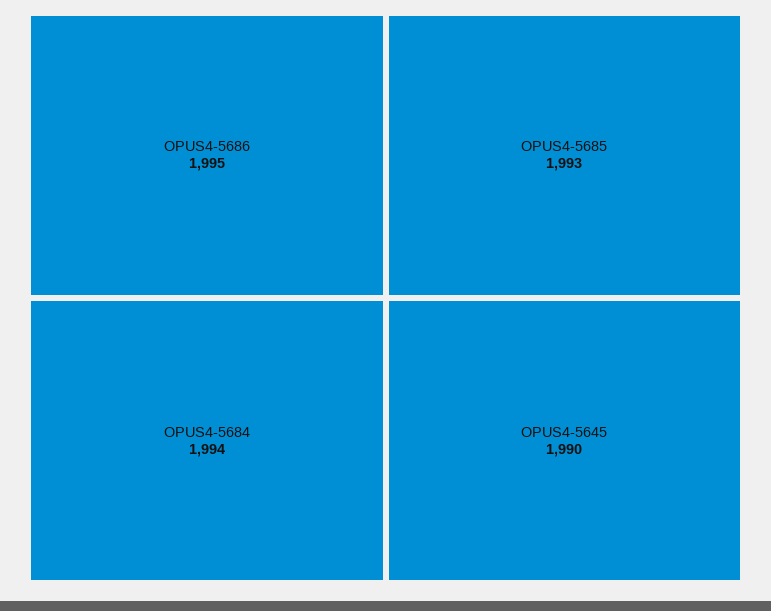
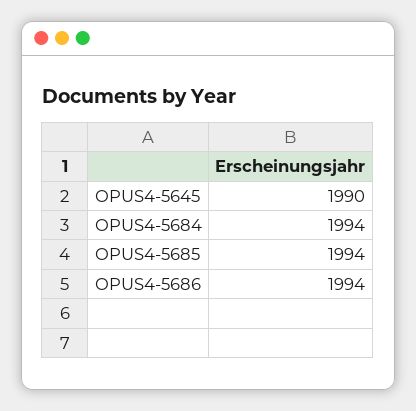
  {
-   "OPUS4-5686": 1995,
+   "OPUS4-5686": 1994,
    "OPUS4-5684": 1994,
-   "OPUS4-5685": 1993,
+   "OPUS4-5685": 1994,
    "OPUS4-5645": 1990
  }

